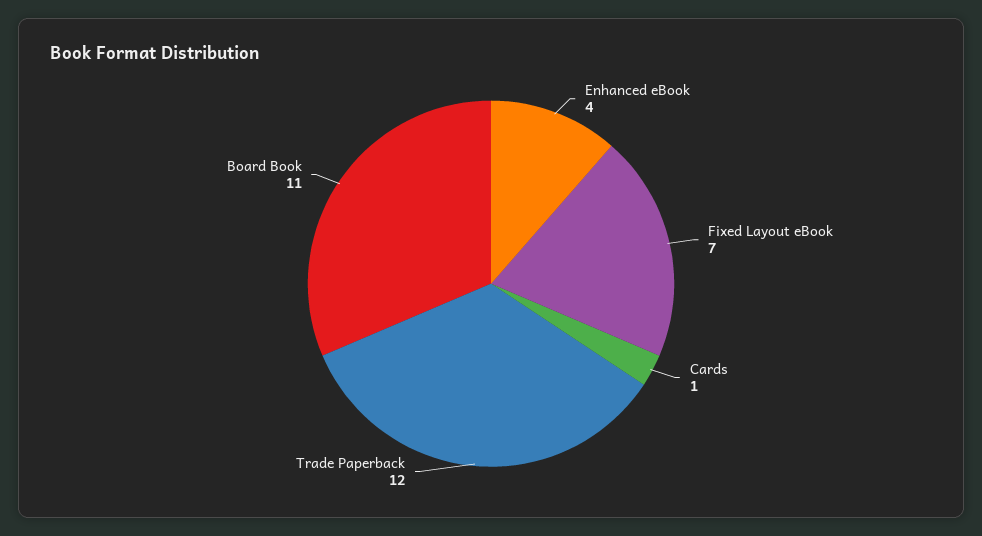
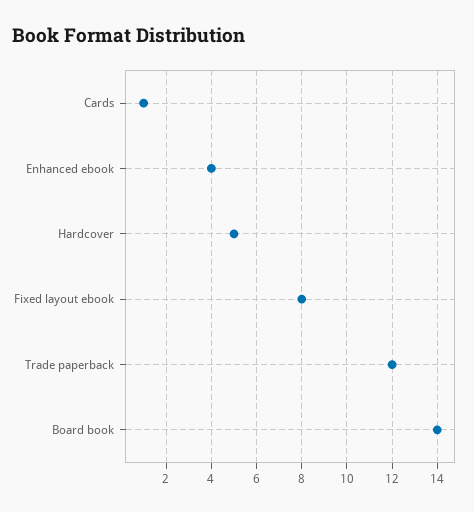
  {
    "Enhanced eBook": 4,
-   "Fixed Layout eBook": 7,
+   "Fixed Layout eBook": 8,
    "Cards": 1,
    "Trade Paperback": 12,
-   "Board Book": 11
+   "Board Book": 14,
+   "Hardcover": 5
  }

